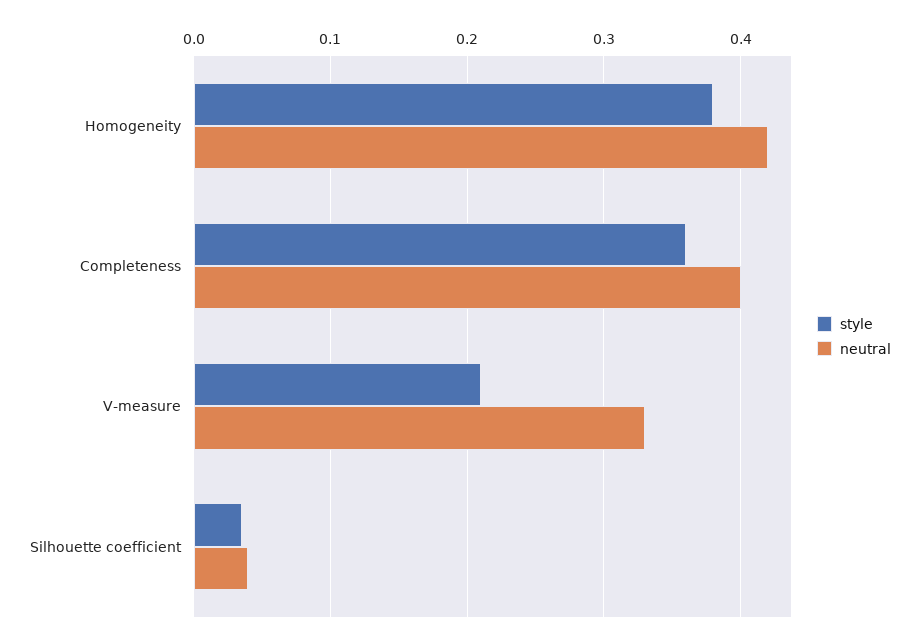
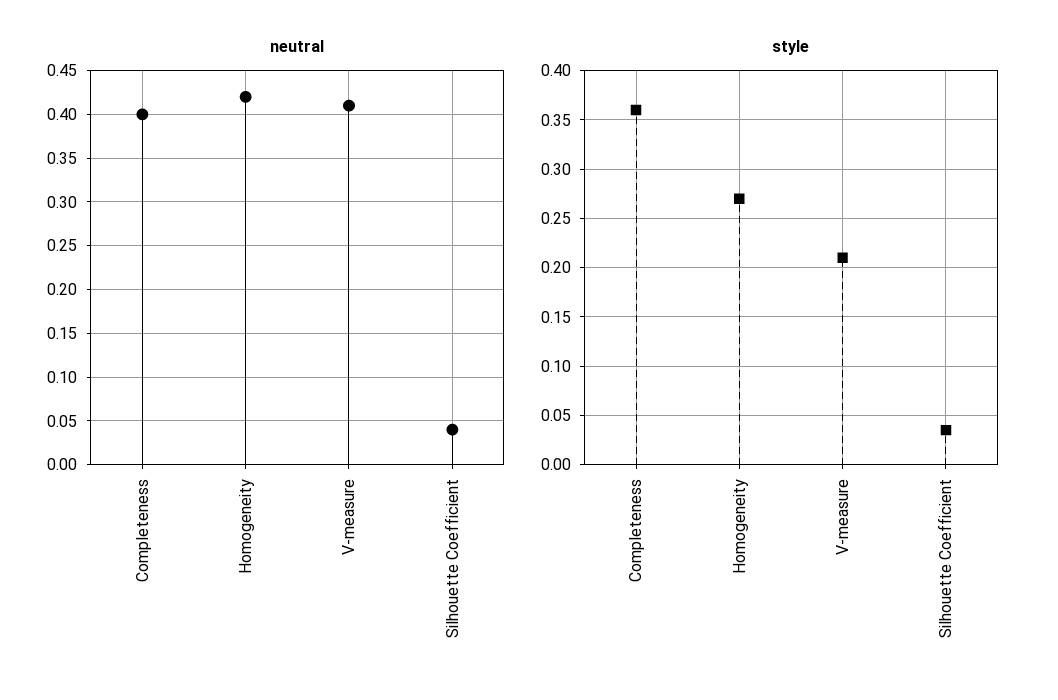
  {
    "style": {
-     "Homogeneity": 0.38,
+     "Homogeneity": 0.27,
      "Completeness": 0.36,
      "V-measure": 0.21,
      "Silhouette coefficient": 0.04
    },
    "neutral": {
      "Homogeneity": 0.42,
      "Completeness": 0.4,
-     "V-measure": 0.33,
+     "V-measure": 0.41,
      "Silhouette coefficient": 0.04
    }
  }

